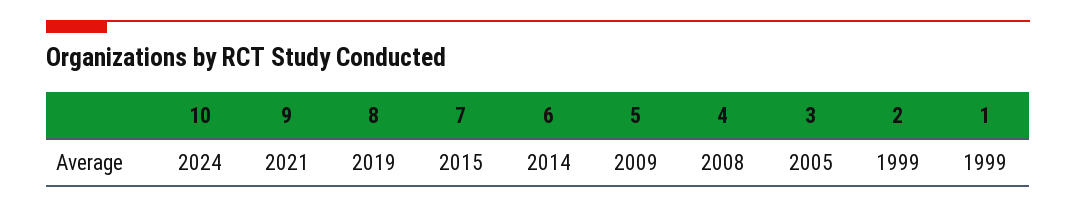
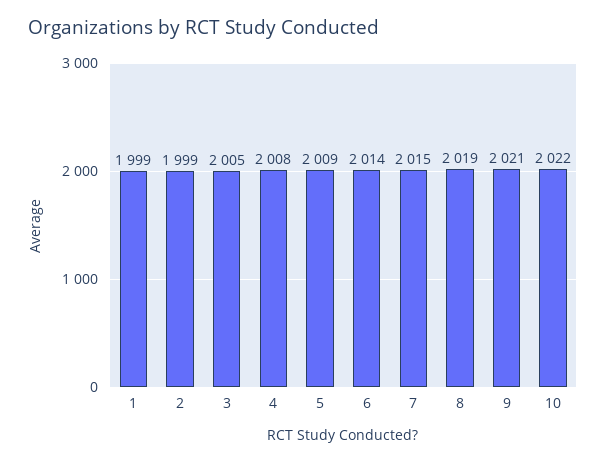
  {
-   "10": 2024,
+   "10": 2022,
    "9": 2021,
    "8": 2019,
    "7": 2015,
    "6": 2014,
    "5": 2009,
    "4": 2008,
    "3": 2005,
    "2": 1999,
    "1": 1999
  }

